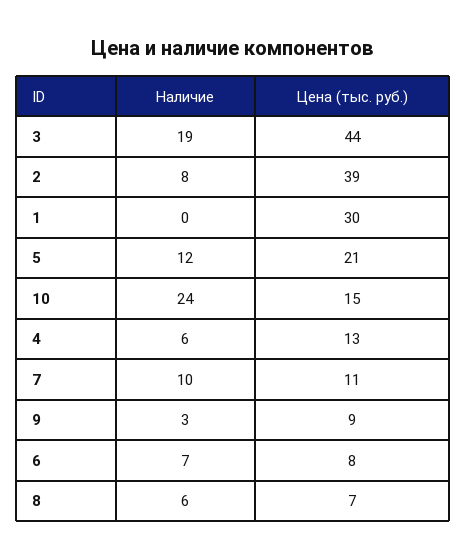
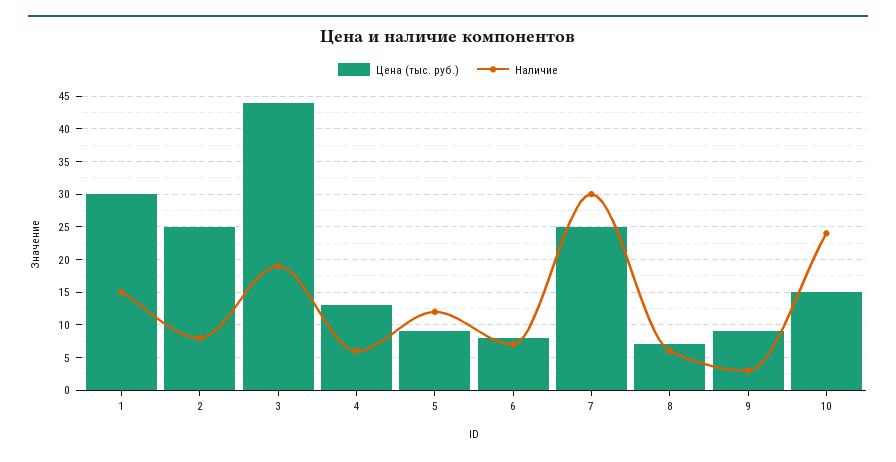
  {
    "Наличие": {
      "3": 19,
      "2": 8,
-     "1": 0,
+     "1": 15,
      "5": 12,
      "10": 24,
      "4": 6,
-     "7": 10,
+     "7": 30,
      "9": 3,
      "6": 7,
      "8": 6
    },
    "Цена (тыс. руб.)": {
      "3": 44,
-     "2": 39,
+     "2": 25,
      "1": 30,
-     "5": 21,
+     "5": 9,
      "10": 15,
      "4": 13,
-     "7": 11,
+     "7": 25,
      "9": 9,
      "6": 8,
      "8": 7
    }
  }

